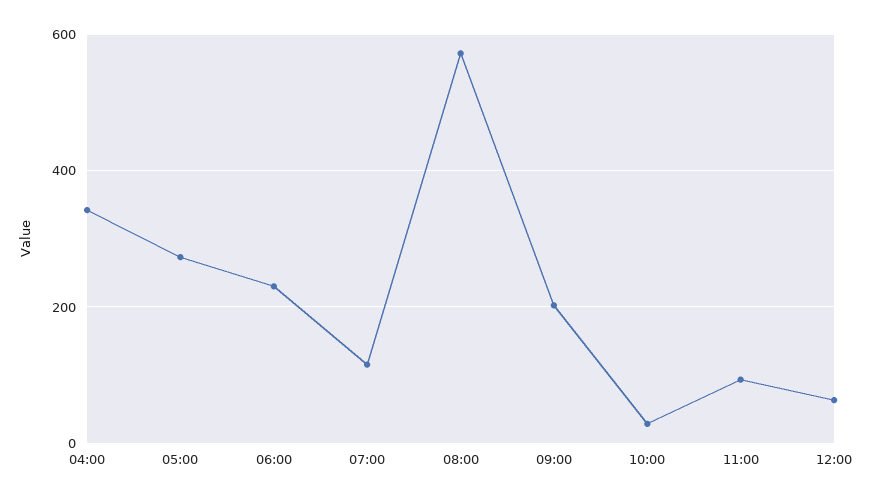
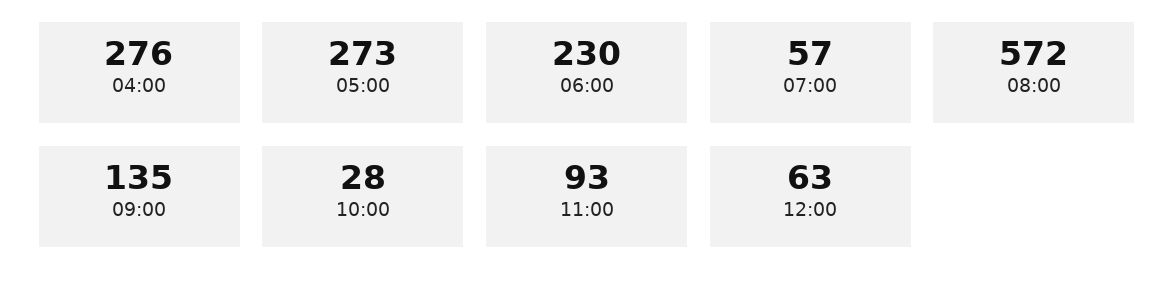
  {
-   "04:00": 340,
+   "04:00": 276,
    "05:00": 273,
    "06:00": 230,
-   "07:00": 120,
+   "07:00": 57,
    "08:00": 572,
-   "09:00": 200,
+   "09:00": 135,
    "10:00": 28,
    "11:00": 93,
    "12:00": 63
  }

